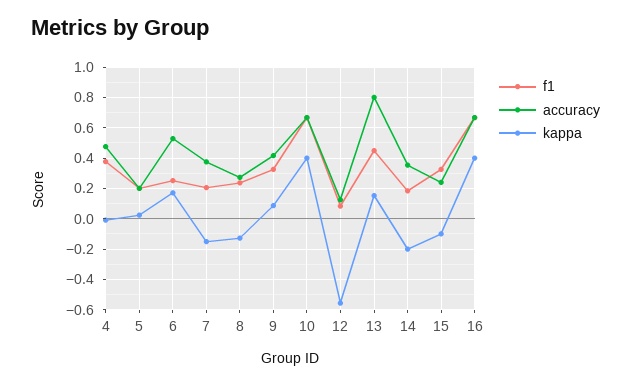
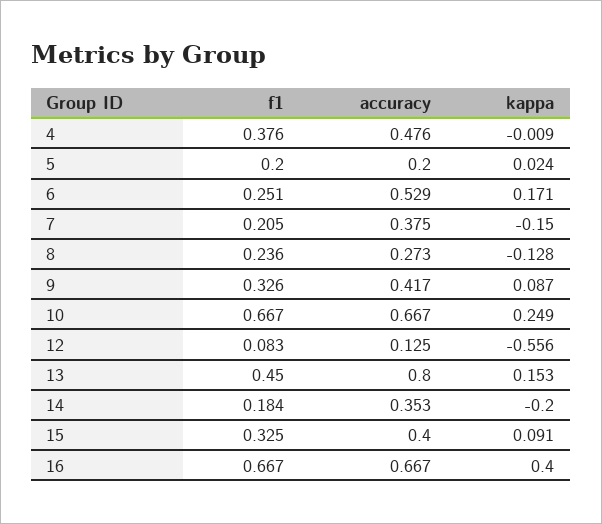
  {
    "f1": {
      "4": 0.376,
      "5": 0.2,
      "6": 0.251,
      "7": 0.205,
      "8": 0.236,
      "9": 0.326,
      "10": 0.667,
      "12": 0.083,
      "13": 0.45,
      "14": 0.184,
      "15": 0.325,
      "16": 0.667
    },
    "accuracy": {
      "4": 0.476,
      "5": 0.2,
      "6": 0.529,
      "7": 0.375,
      "8": 0.273,
      "9": 0.417,
      "10": 0.667,
      "12": 0.125,
      "13": 0.8,
      "14": 0.353,
-     "15": 0.25,
+     "15": 0.4,
      "16": 0.667
    },
    "kappa": {
      "4": -0.009,
      "5": 0.024,
      "6": 0.171,
      "7": -0.15,
      "8": -0.128,
      "9": 0.087,
-     "10": 0.4,
+     "10": 0.249,
      "12": -0.556,
      "13": 0.153,
      "14": -0.2,
-     "15": -0.1,
+     "15": 0.091,
      "16": 0.4
    }
  }

